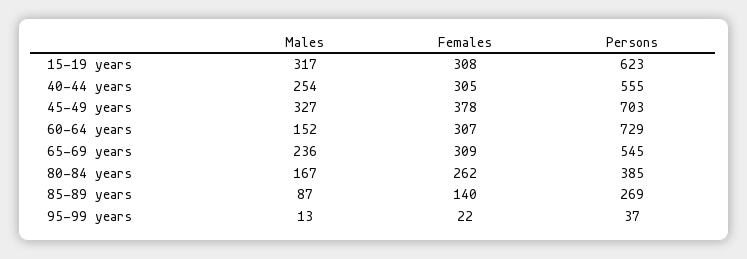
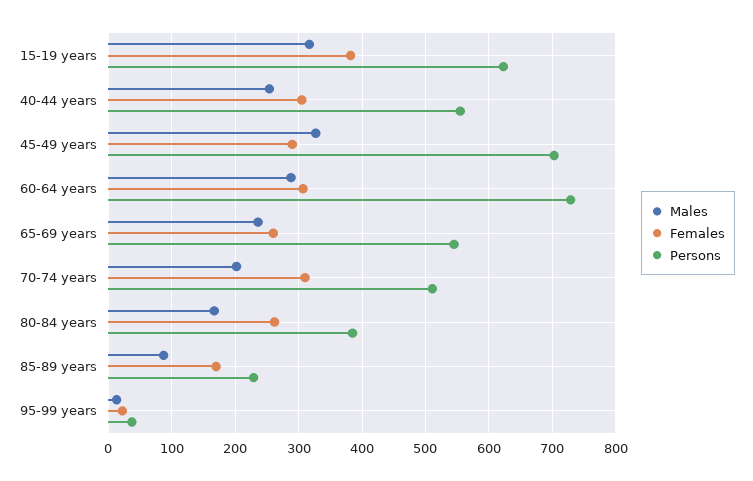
  {
    "Males": {
      "15-19 years": 317,
      "40-44 years": 254,
      "45-49 years": 327,
-     "60-64 years": 152,
+     "60-64 years": 290,
      "65-69 years": 236,
      "80-84 years": 167,
      "85-89 years": 87,
-     "95-99 years": 13
+     "95-99 years": 13,
+     "70-74 years": 200
    },
    "Females": {
-     "15-19 years": 308,
+     "15-19 years": 380,
      "40-44 years": 305,
-     "45-49 years": 378,
+     "45-49 years": 290,
      "60-64 years": 307,
-     "65-69 years": 309,
+     "65-69 years": 260,
      "80-84 years": 262,
-     "85-89 years": 140,
+     "85-89 years": 170,
-     "95-99 years": 22
+     "95-99 years": 22,
+     "70-74 years": 310
    },
    "Persons": {
      "15-19 years": 623,
      "40-44 years": 555,
      "45-49 years": 703,
      "60-64 years": 729,
      "65-69 years": 545,
      "80-84 years": 385,
-     "85-89 years": 269,
+     "85-89 years": 230,
-     "95-99 years": 37
+     "95-99 years": 37,
+     "70-74 years": 510
    }
  }

